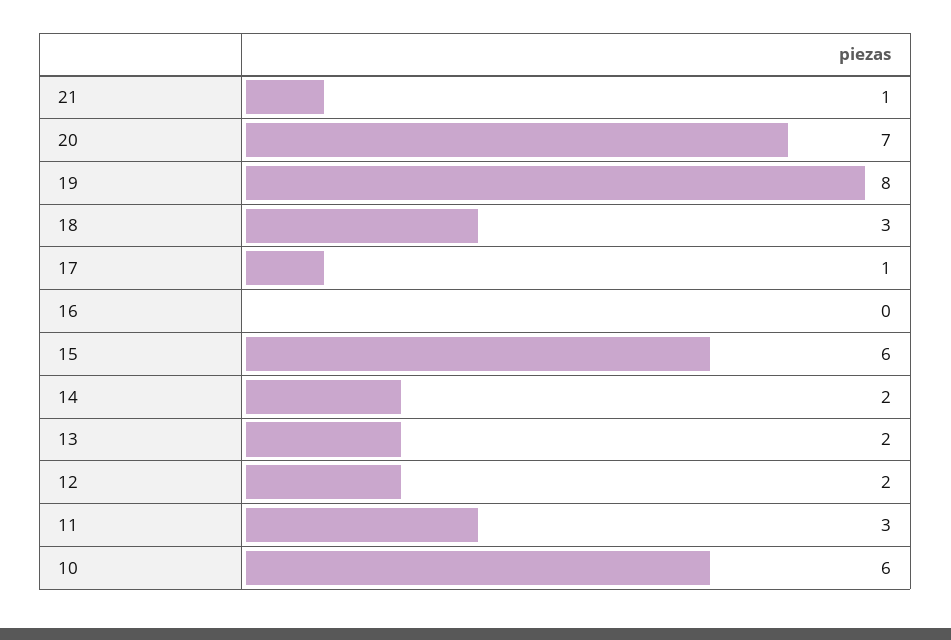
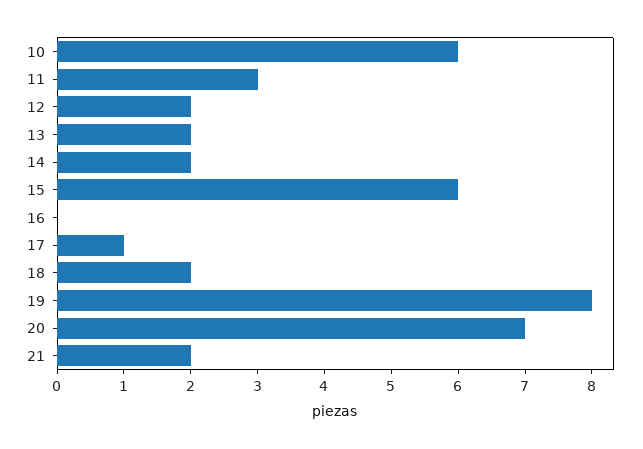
  {
-   "21": 1,
+   "21": 2,
    "20": 7,
    "19": 8,
-   "18": 3,
+   "18": 2,
    "17": 1,
    "16": 0,
    "15": 6,
    "14": 2,
    "13": 2,
    "12": 2,
    "11": 3,
    "10": 6
  }

